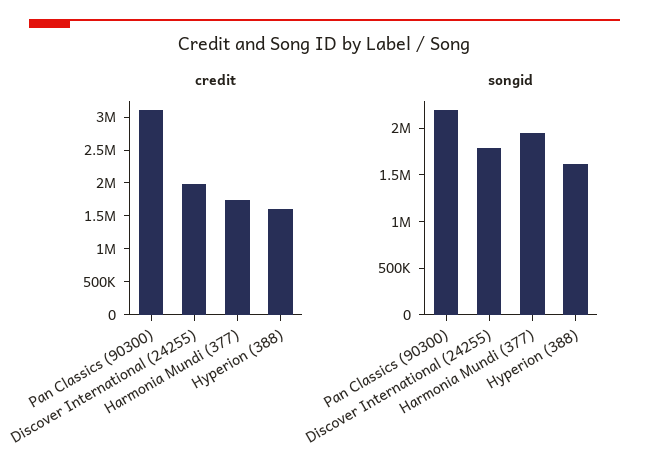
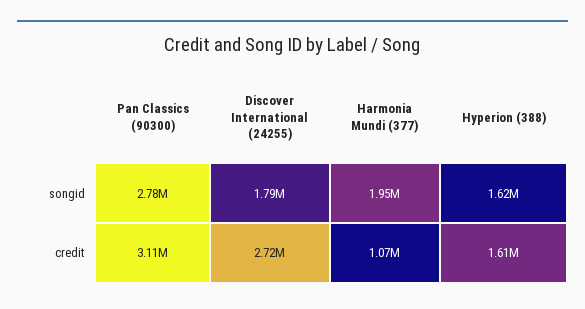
  {
    "credit": {
      "Pan Classics (90300)": 3110000,
-     "Discover International (24255)": 2000000,
+     "Discover International (24255)": 2720000,
-     "Harmonia Mundi (377)": 1750000,
+     "Harmonia Mundi (377)": 1070000,
      "Hyperion (388)": 1610000
    },
    "songid": {
-     "Pan Classics (90300)": 2200000,
+     "Pan Classics (90300)": 2780000,
      "Discover International (24255)": 1790000,
      "Harmonia Mundi (377)": 1950000,
      "Hyperion (388)": 1620000
    }
  }

